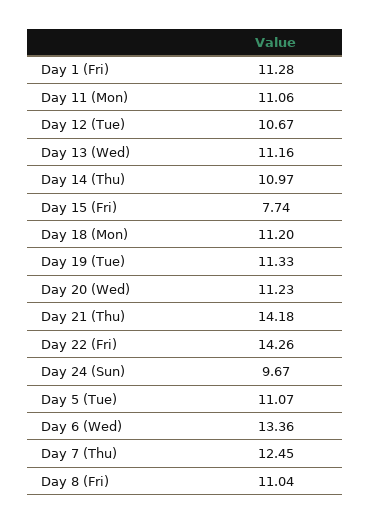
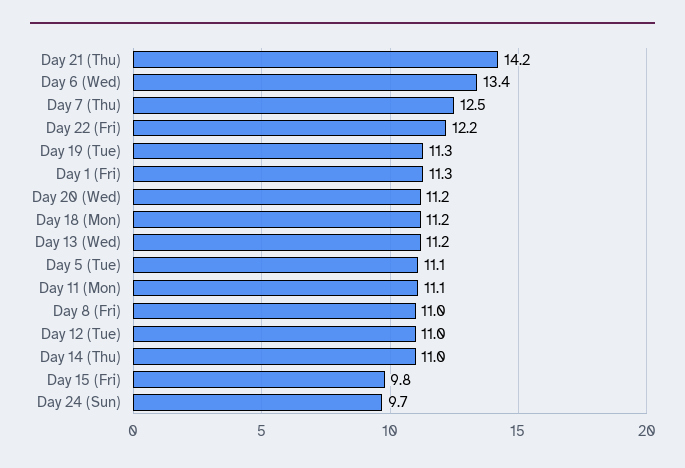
  {
    "Day 1 (Fri)": 11.28,
    "Day 11 (Mon)": 11.06,
-   "Day 12 (Tue)": 10.67,
+   "Day 12 (Tue)": 11,
    "Day 13 (Wed)": 11.16,
    "Day 14 (Thu)": 10.97,
-   "Day 15 (Fri)": 7.74,
+   "Day 15 (Fri)": 9.8,
    "Day 18 (Mon)": 11.2,
    "Day 19 (Tue)": 11.33,
    "Day 20 (Wed)": 11.23,
    "Day 21 (Thu)": 14.18,
-   "Day 22 (Fri)": 14.26,
+   "Day 22 (Fri)": 12.2,
    "Day 24 (Sun)": 9.67,
    "Day 5 (Tue)": 11.07,
    "Day 6 (Wed)": 13.36,
    "Day 7 (Thu)": 12.45,
    "Day 8 (Fri)": 11.04
  }

